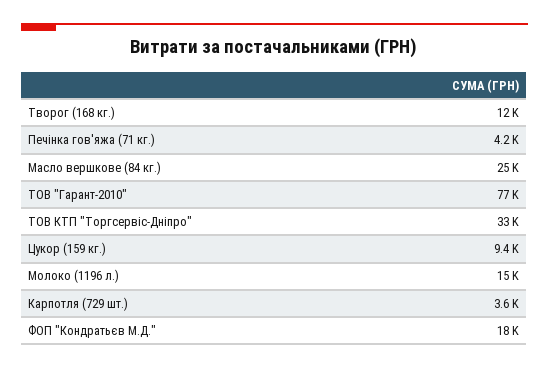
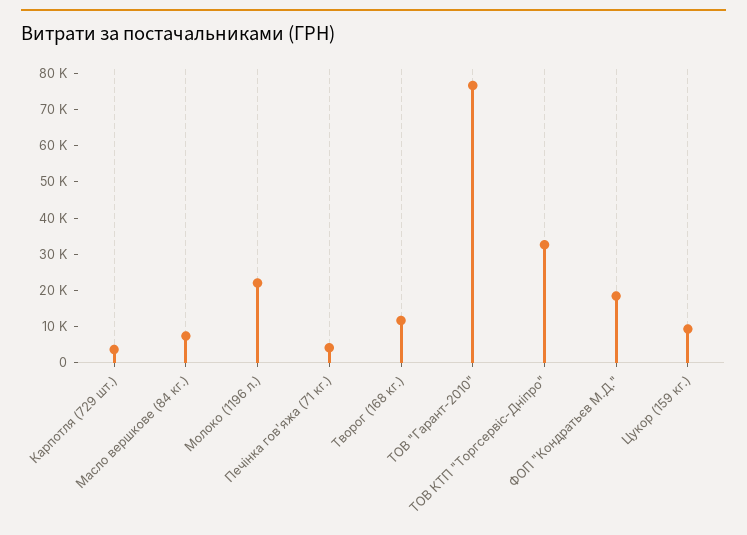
  {
    "Творог (168 кг.)": 12000,
    "Печінка гов'яжа (71 кг.)": 4200,
-   "Масло вершкове (84 кг.)": 25000,
+   "Масло вершкове (84 кг.)": 7500,
    "ТОВ \"Гарант-2010\"": 77000,
    "ТОВ КТП \"Торгсервіс-Дніпро\"": 33000,
    "Цукор (159 кг.)": 9400,
-   "Молоко (1196 л.)": 15000,
+   "Молоко (1196 л.)": 22500,
    "Карпотля (729 шт.)": 3600,
    "ФОП \"Кондратьєв М.Д.\"": 18000
  }

